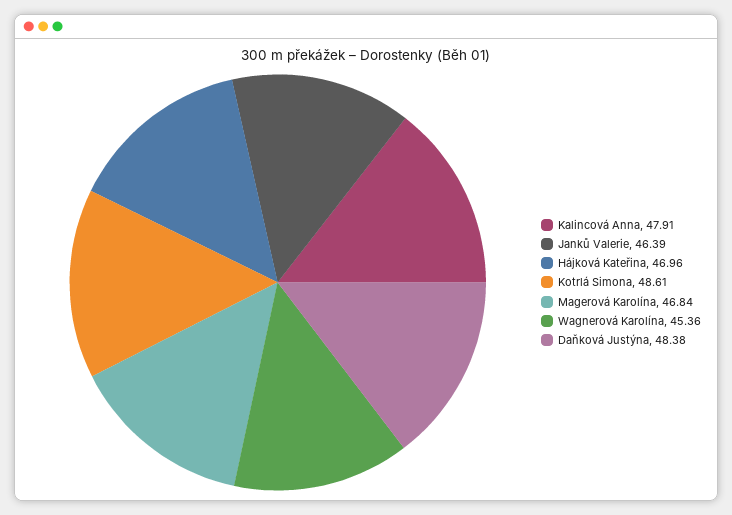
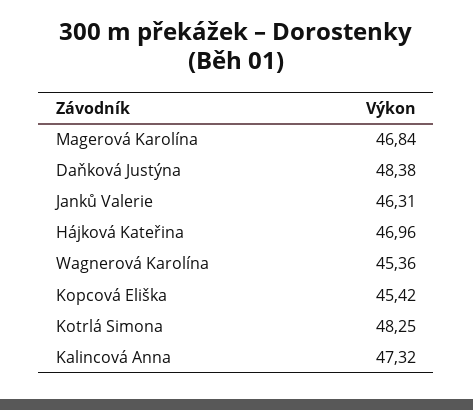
  {
-   "Kalincová Anna": 47.91,
+   "Kalincová Anna": 47.32,
-   "Janků Valerie": 46.39,
+   "Janků Valerie": 46.31,
    "Hájková Kateřina": 46.96,
-   "Kotrlá Simona": 48.61,
+   "Kotrlá Simona": 48.25,
    "Magerová Karolína": 46.84,
    "Wagnerová Karolína": 45.36,
-   "Daňková Justýna": 48.38
+   "Daňková Justýna": 48.38,
+   "Kopcová Eliška": 45.42
  }

